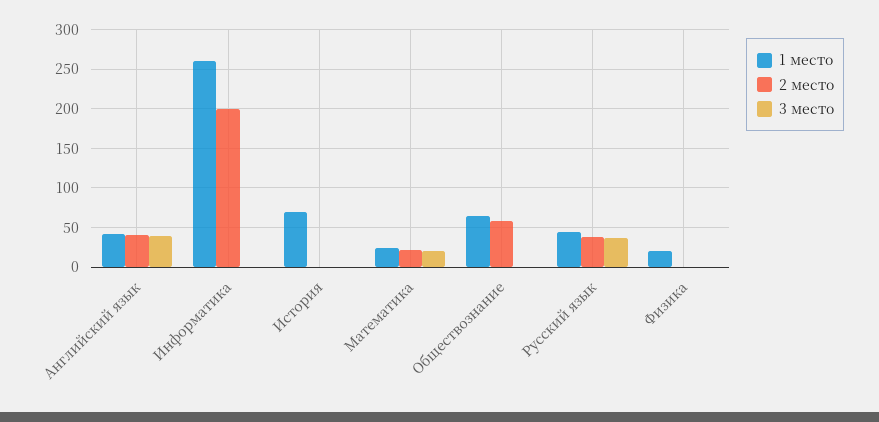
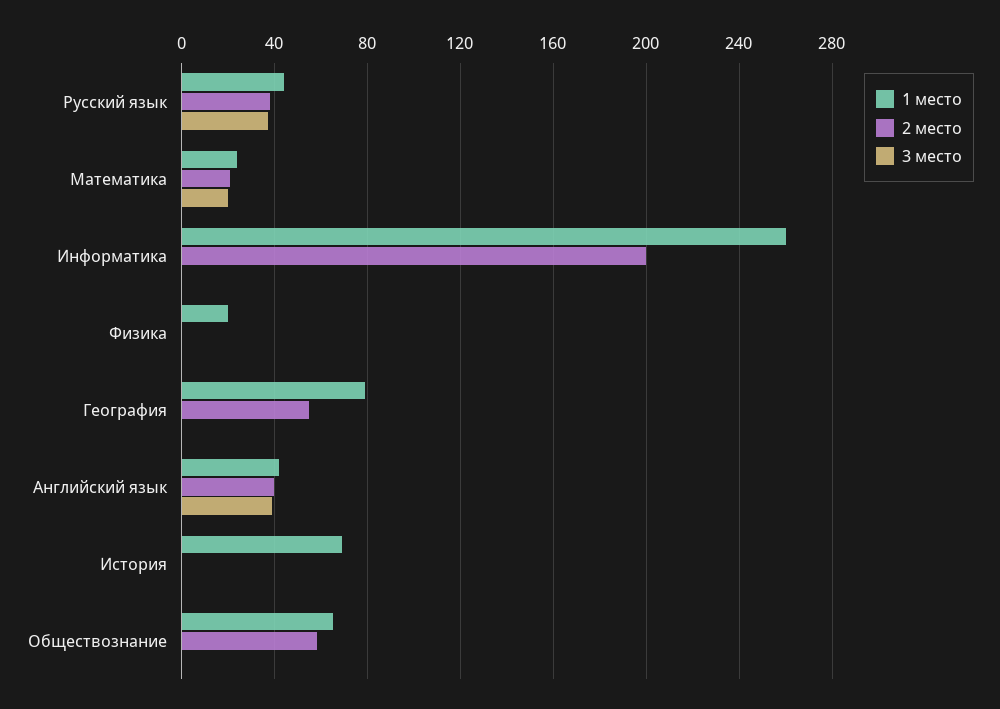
  {
    "1 место": {
      "Английский язык": 40,
      "Информатика": 260,
      "История": 70,
      "Математика": 25,
      "Обществознание": 65,
      "Русский язык": 45,
-     "Физика": 20
+     "Физика": 20,
+     "География": 80
    },
    "2 место": {
      "Английский язык": 40,
      "Информатика": 200,
      "История": 0,
      "Математика": 20,
      "Обществознание": 60,
      "Русский язык": 40,
-     "Физика": 0
+     "Физика": 0,
+     "География": 55
    },
    "3 место": {
      "Английский язык": 40,
      "Информатика": 0,
      "История": 0,
      "Математика": 20,
      "Обществознание": 0,
      "Русский язык": 35,
-     "Физика": 0
+     "Физика": 0,
+     "География": 0
    }
  }

